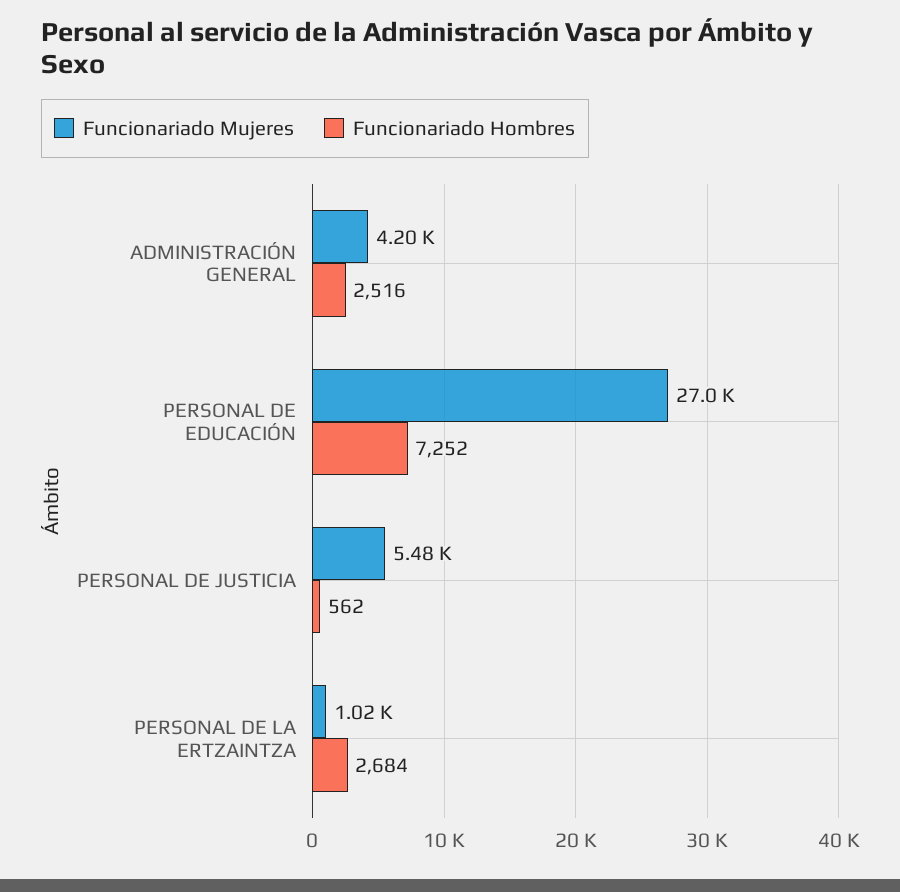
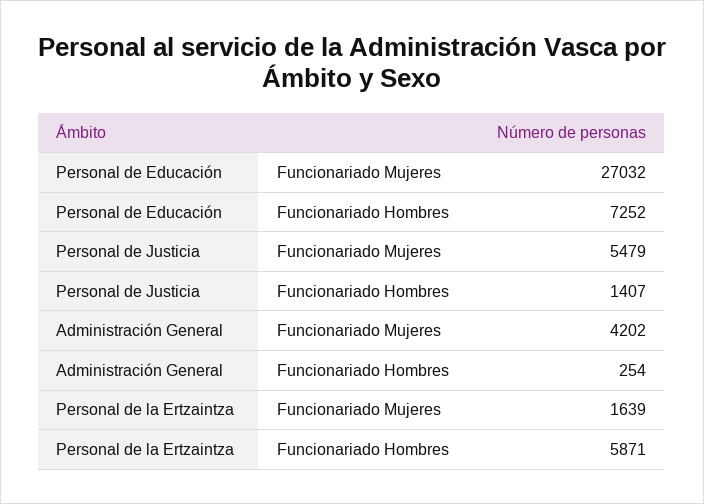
  {
    "Funcionariado Mujeres": {
      "ADMINISTRACIÓN GENERAL": 4202,
      "PERSONAL DE EDUCACIÓN": 27032,
      "PERSONAL DE JUSTICIA": 5479,
-     "PERSONAL DE LA ERTZAINTZA": 1020
+     "PERSONAL DE LA ERTZAINTZA": 1639
    },
    "Funcionariado Hombres": {
-     "ADMINISTRACIÓN GENERAL": 2516,
+     "ADMINISTRACIÓN GENERAL": 254,
      "PERSONAL DE EDUCACIÓN": 7252,
-     "PERSONAL DE JUSTICIA": 562,
+     "PERSONAL DE JUSTICIA": 1407,
-     "PERSONAL DE LA ERTZAINTZA": 2684
+     "PERSONAL DE LA ERTZAINTZA": 5871
    }
  }

